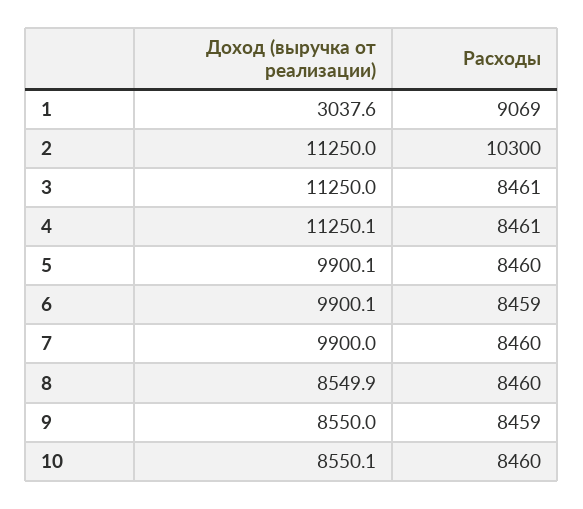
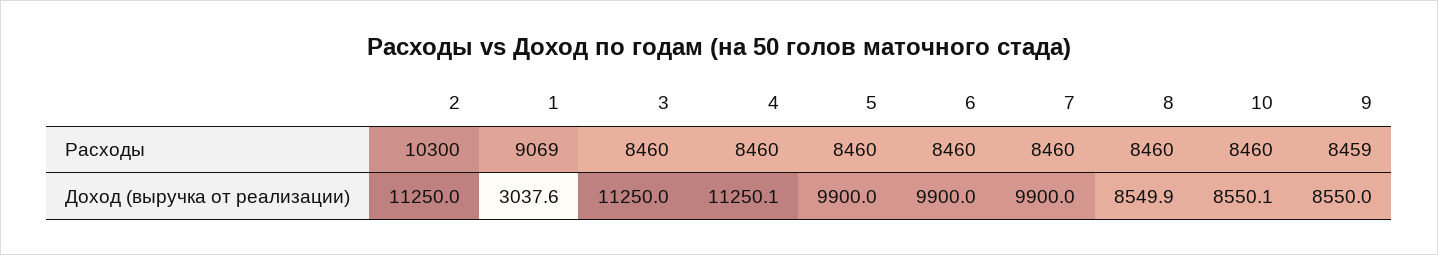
  {
    "Доход (выручка от реализации)": {
      "1": 3037.6,
      "2": 11250,
      "3": 11250,
      "4": 11250.1,
-     "5": 9900.1,
+     "5": 9900,
-     "6": 9900.1,
+     "6": 9900,
      "7": 9900,
      "8": 8549.9,
      "9": 8550,
      "10": 8550.1
    },
    "Расходы": {
      "1": 9069,
      "2": 10300,
-     "3": 8461,
+     "3": 8460,
-     "4": 8461,
+     "4": 8460,
      "5": 8460,
-     "6": 8459,
+     "6": 8460,
      "7": 8460,
      "8": 8460,
      "9": 8459,
      "10": 8460
    }
  }

